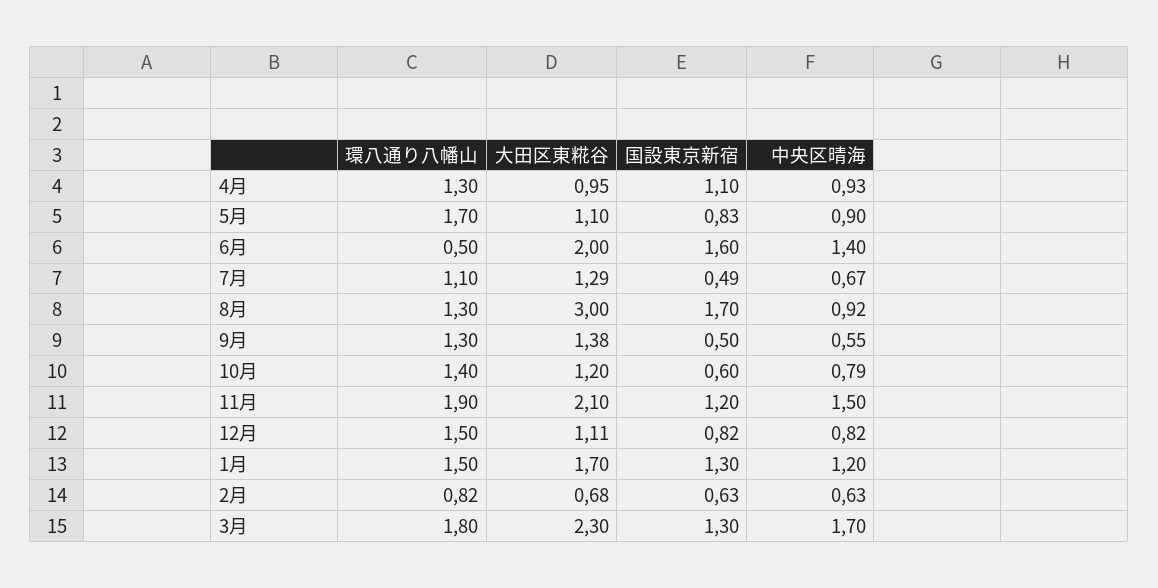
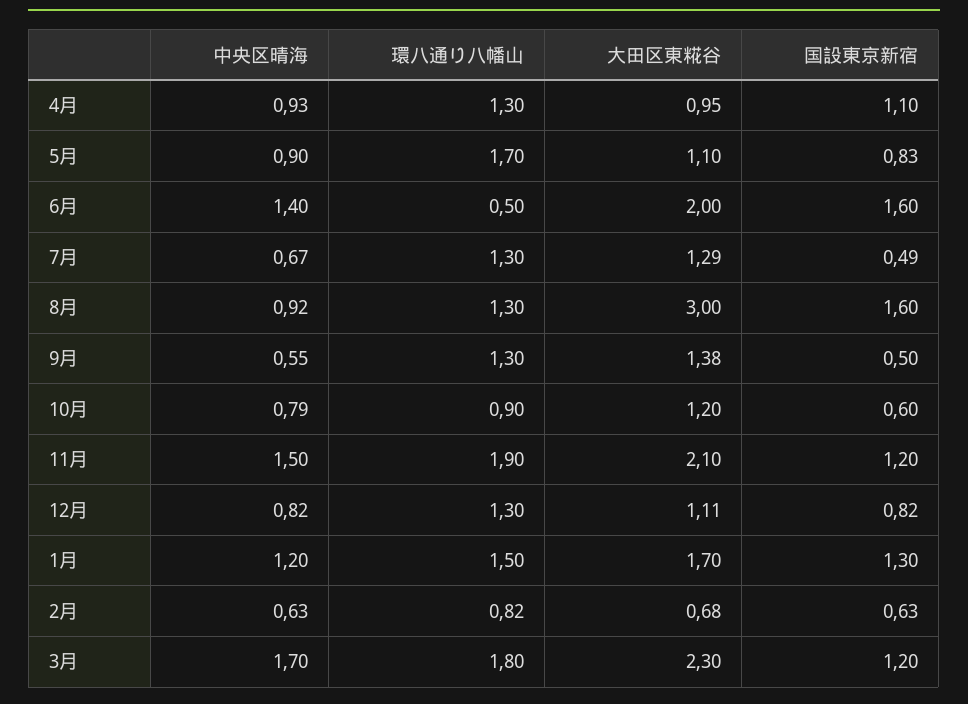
  {
    "環八通り八幡山": {
      "4月": 1.3,
      "5月": 1.7,
      "6月": 0.5,
-     "7月": 1.1,
+     "7月": 1.3,
      "8月": 1.3,
      "9月": 1.3,
-     "10月": 1.4,
+     "10月": 0.9,
      "11月": 1.9,
-     "12月": 1.5,
+     "12月": 1.3,
      "1月": 1.5,
      "2月": 0.82,
      "3月": 1.8
    },
    "大田区東糀谷": {
      "4月": 0.95,
      "5月": 1.1,
      "6月": 2,
      "7月": 1.29,
      "8月": 3,
      "9月": 1.38,
      "10月": 1.2,
      "11月": 2.1,
      "12月": 1.11,
      "1月": 1.7,
      "2月": 0.68,
      "3月": 2.3
    },
    "国設東京新宿": {
      "4月": 1.1,
      "5月": 0.83,
      "6月": 1.6,
      "7月": 0.49,
-     "8月": 1.7,
+     "8月": 1.6,
      "9月": 0.5,
      "10月": 0.6,
      "11月": 1.2,
      "12月": 0.82,
      "1月": 1.3,
      "2月": 0.63,
-     "3月": 1.3
+     "3月": 1.2
    },
    "中央区晴海": {
      "4月": 0.93,
      "5月": 0.9,
      "6月": 1.4,
      "7月": 0.67,
      "8月": 0.92,
      "9月": 0.55,
      "10月": 0.79,
      "11月": 1.5,
      "12月": 0.82,
      "1月": 1.2,
      "2月": 0.63,
      "3月": 1.7
    }
  }

